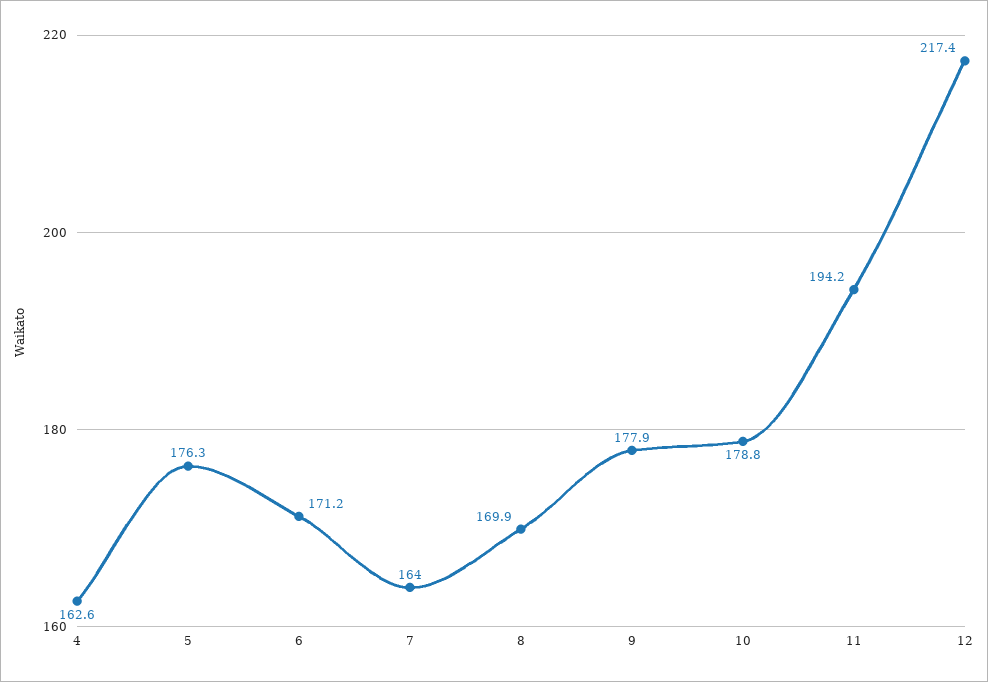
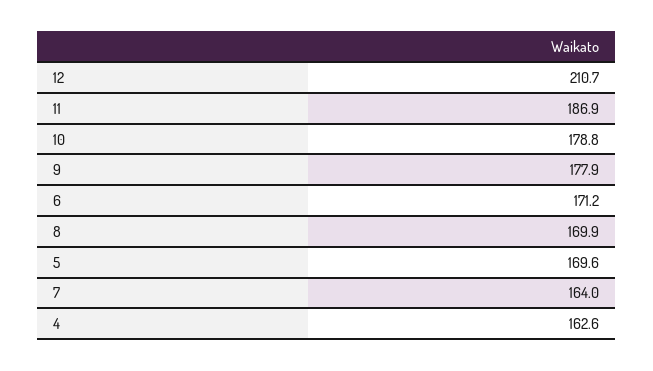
  {
    "4": 162.6,
-   "5": 176.3,
+   "5": 169.6,
    "6": 171.2,
    "7": 164,
    "8": 169.9,
    "9": 177.9,
    "10": 178.8,
-   "11": 194.2,
+   "11": 186.9,
-   "12": 217.4
+   "12": 210.7
  }

